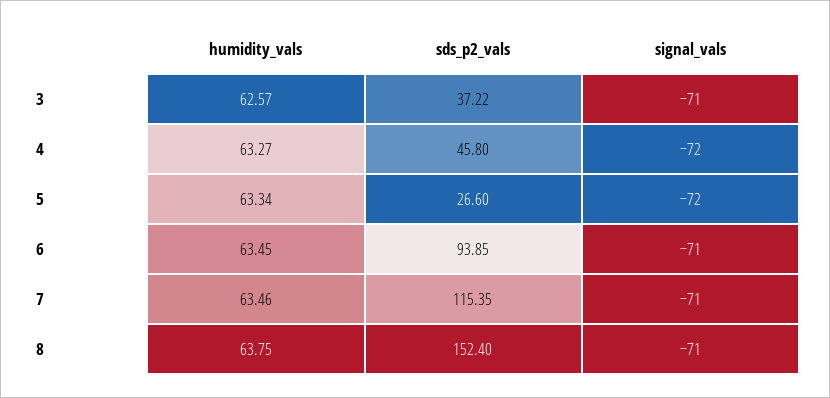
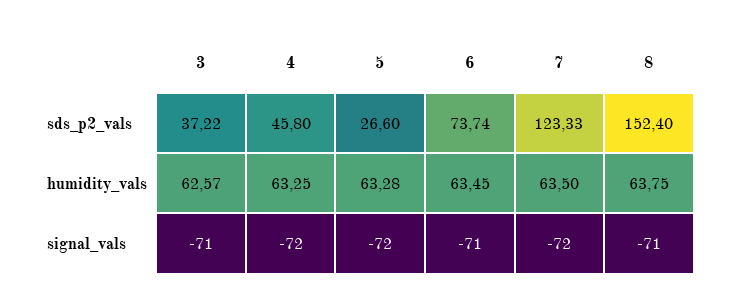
  {
    "humidity_vals": {
      "3": 62.57,
-     "4": 63.27,
+     "4": 63.25,
-     "5": 63.34,
+     "5": 63.28,
      "6": 63.45,
-     "7": 63.46,
+     "7": 63.5,
      "8": 63.75
    },
    "sds_p2_vals": {
      "3": 37.22,
      "4": 45.8,
      "5": 26.6,
-     "6": 93.85,
+     "6": 73.74,
-     "7": 115.35,
+     "7": 123.33,
      "8": 152.4
    },
    "signal_vals": {
      "3": -71,
      "4": -72,
      "5": -72,
      "6": -71,
-     "7": -71,
+     "7": -72,
      "8": -71
    }
  }

